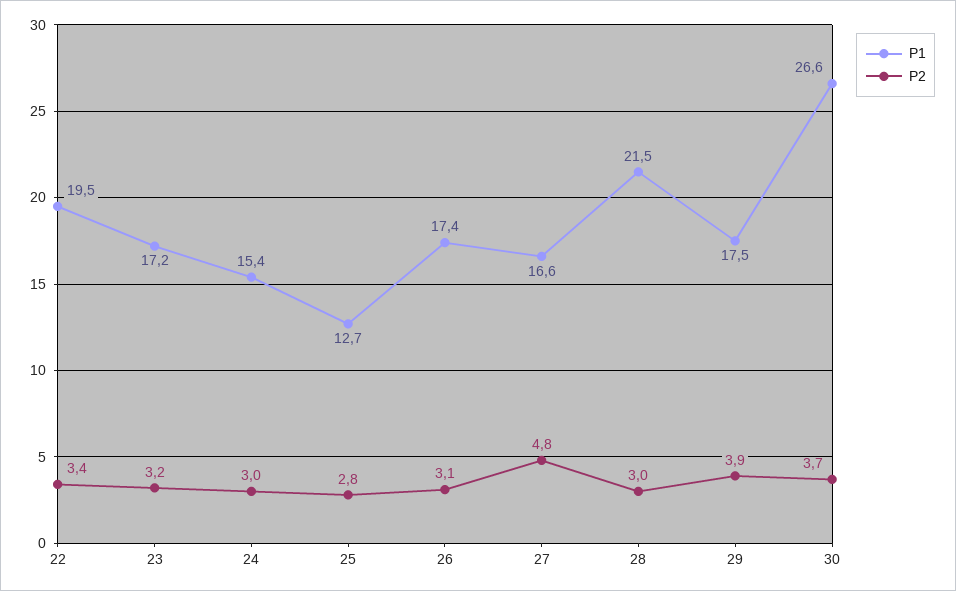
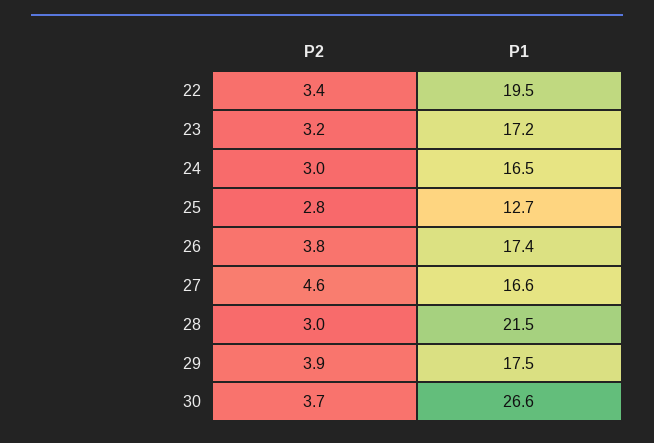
  {
    "P1": {
      "22": 19.5,
      "23": 17.2,
-     "24": 15.4,
+     "24": 16.5,
      "25": 12.7,
      "26": 17.4,
      "27": 16.6,
      "28": 21.5,
      "29": 17.5,
      "30": 26.6
    },
    "P2": {
      "22": 3.4,
      "23": 3.2,
      "24": 3,
      "25": 2.8,
-     "26": 3.1,
+     "26": 3.8,
-     "27": 4.8,
+     "27": 4.6,
      "28": 3,
      "29": 3.9,
      "30": 3.7
    }
  }

